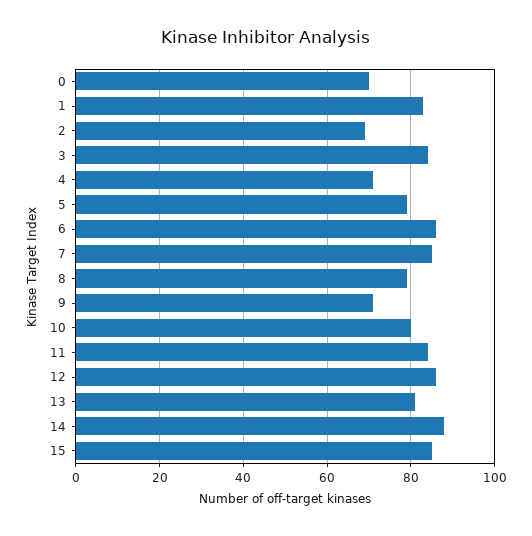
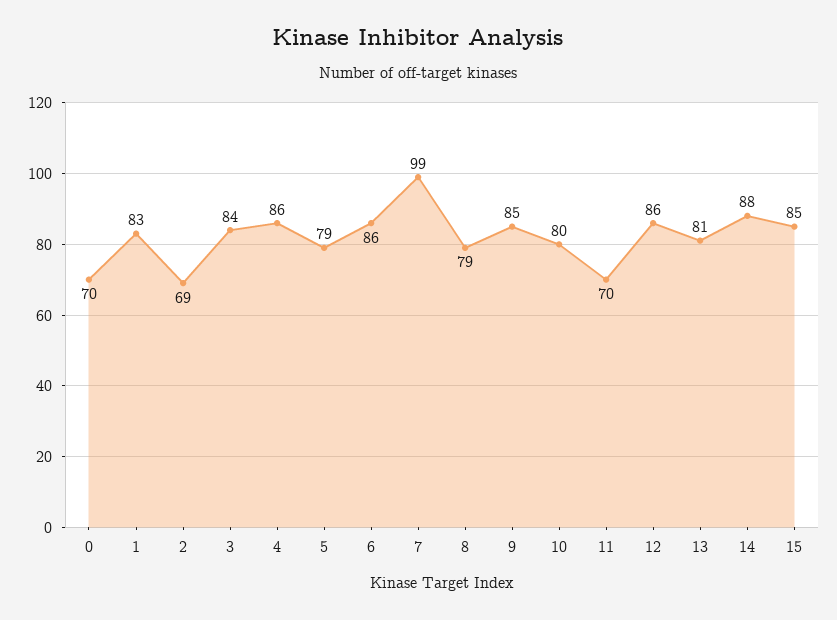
  {
    "0": 70,
    "1": 83,
    "2": 69,
    "3": 84,
-   "4": 70,
+   "4": 86,
    "5": 79,
    "6": 86,
-   "7": 85,
+   "7": 99,
    "8": 79,
-   "9": 70,
+   "9": 85,
    "10": 80,
-   "11": 85,
+   "11": 70,
    "12": 86,
    "13": 81,
    "14": 88,
    "15": 85
  }

